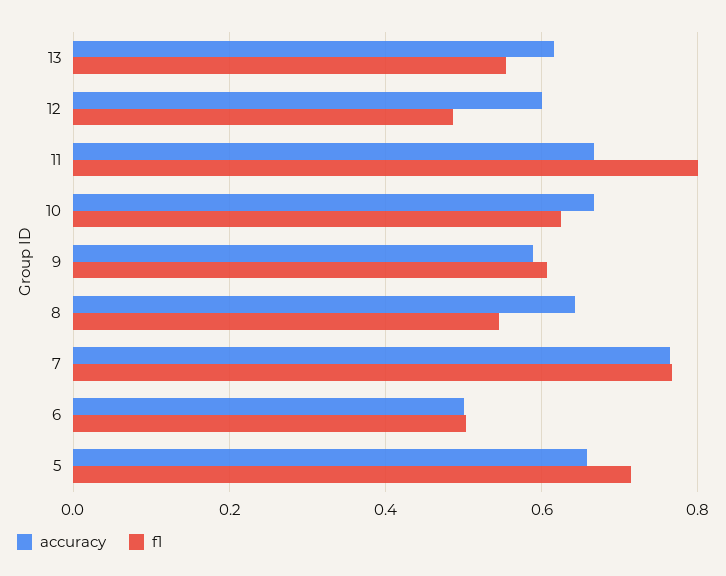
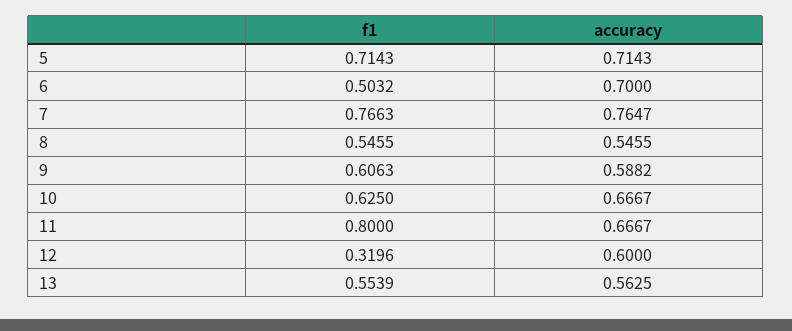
  {
    "accuracy": {
-     "13": 0.62,
+     "13": 0.5625,
      "12": 0.6,
      "11": 0.6667,
      "10": 0.6667,
      "9": 0.5882,
-     "8": 0.64,
+     "8": 0.5455,
      "7": 0.7647,
-     "6": 0.5,
+     "6": 0.7,
-     "5": 0.66
+     "5": 0.7143
    },
    "f1": {
      "13": 0.5539,
-     "12": 0.48,
+     "12": 0.3196,
      "11": 0.8,
      "10": 0.625,
      "9": 0.6063,
      "8": 0.5455,
      "7": 0.7663,
      "6": 0.5032,
      "5": 0.7143
    }
  }

